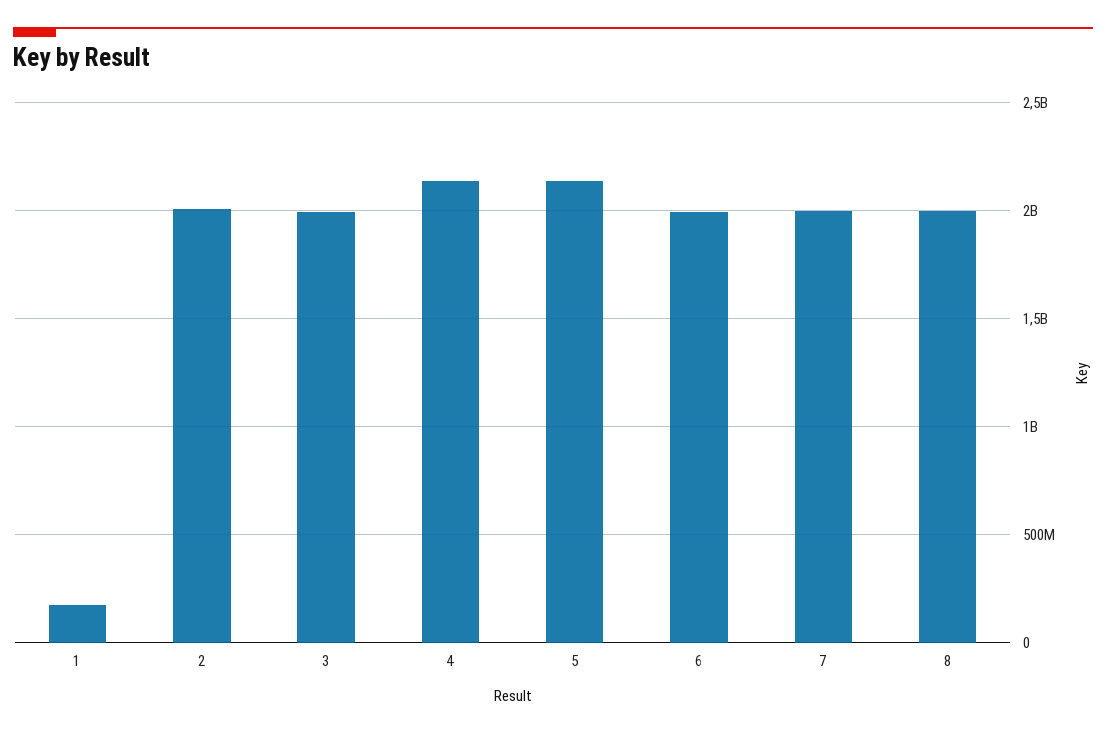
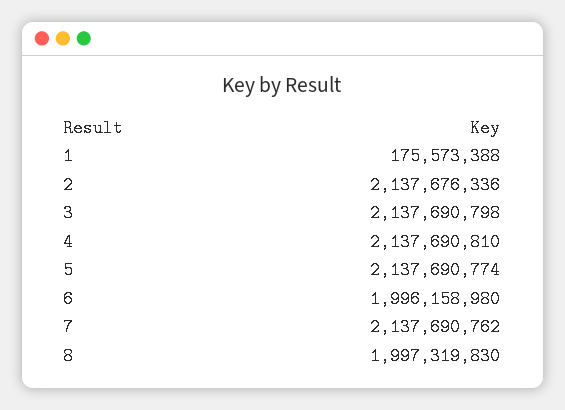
  {
    "1": 175573388,
-   "2": 2000000000,
+   "2": 2137676336,
-   "3": 2000000000,
+   "3": 2137690798,
    "4": 2137690810,
    "5": 2137690774,
    "6": 1996158980,
-   "7": 2000000000,
+   "7": 2137690762,
    "8": 1997319830
  }

